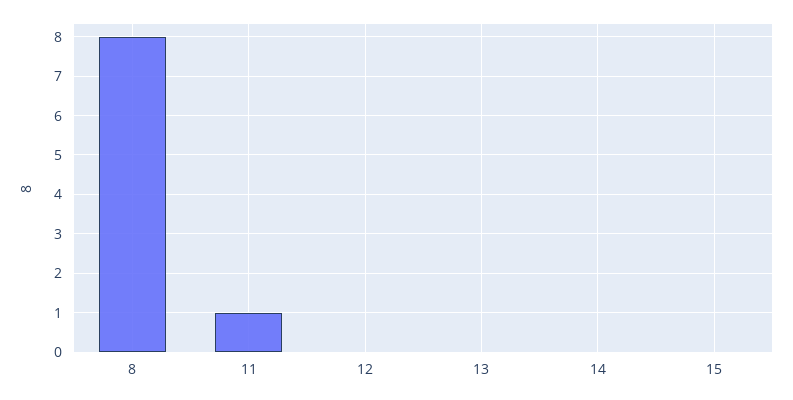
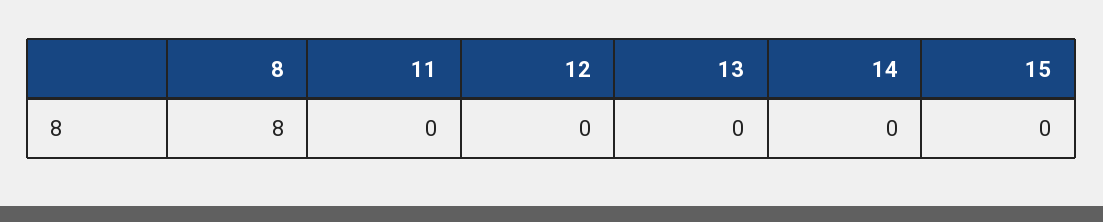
  {
    "8": 8,
-   "11": 1,
+   "11": 0,
    "12": 0,
    "13": 0,
    "14": 0,
    "15": 0
  }

